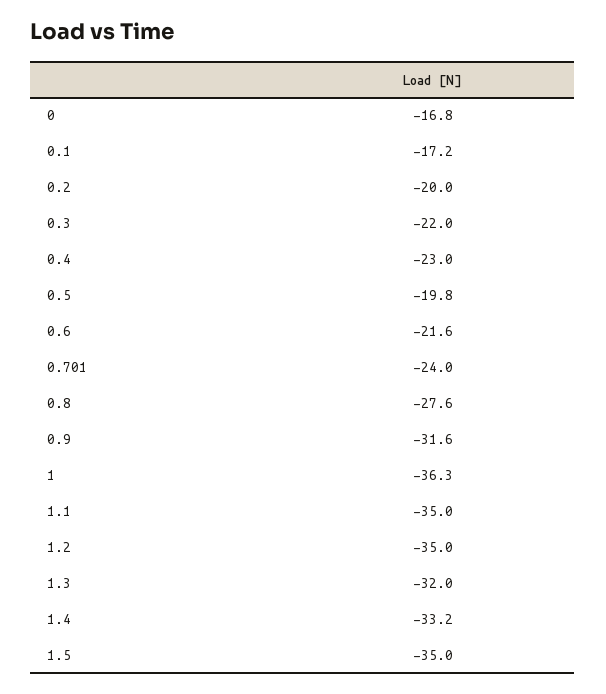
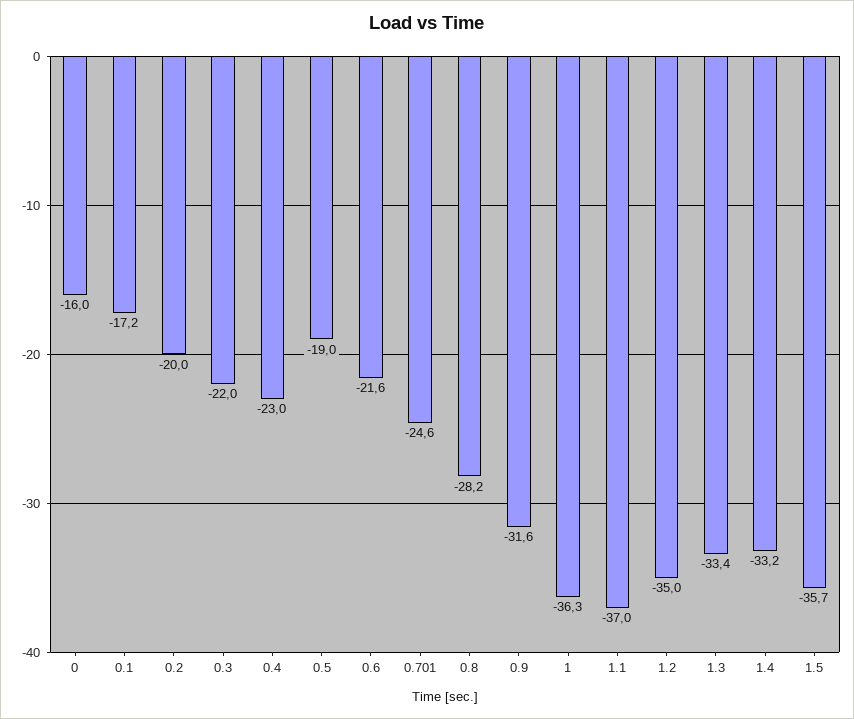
  {
-   "0": -16.8,
+   "0": -16,
    "0.1": -17.2,
    "0.2": -20,
    "0.3": -22,
    "0.4": -23,
-   "0.5": -19.8,
+   "0.5": -19,
    "0.6": -21.6,
-   "0.701": -24,
+   "0.701": -24.6,
-   "0.8": -27.6,
+   "0.8": -28.2,
    "0.9": -31.6,
    "1": -36.3,
-   "1.1": -35,
+   "1.1": -37,
    "1.2": -35,
-   "1.3": -32,
+   "1.3": -33.4,
    "1.4": -33.2,
-   "1.5": -35
+   "1.5": -35.7
  }

